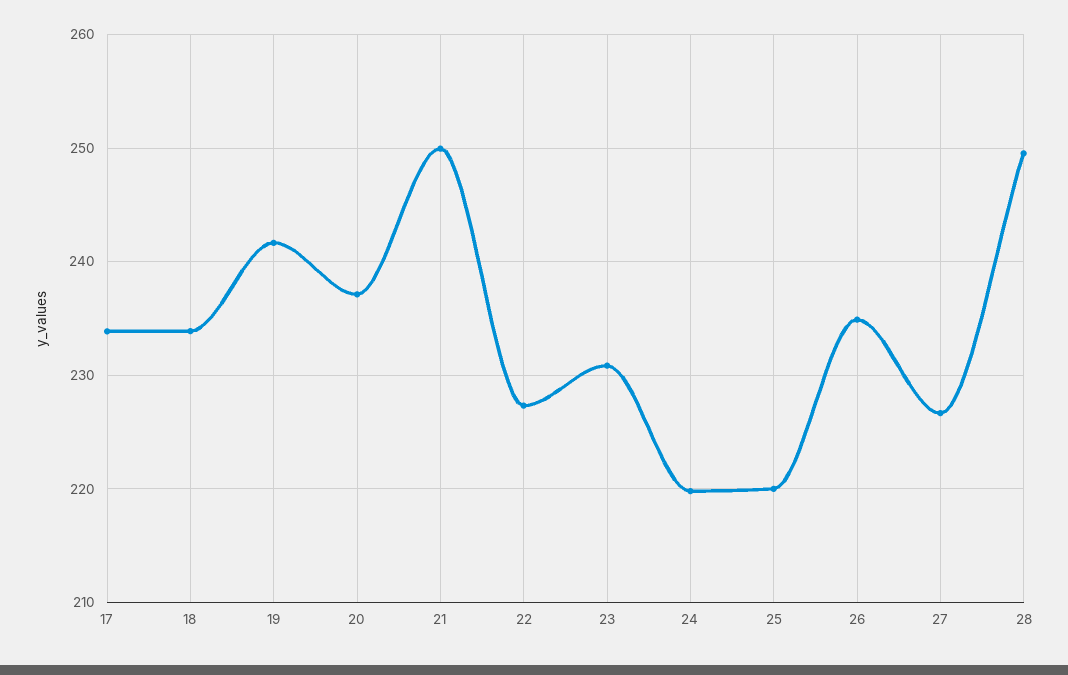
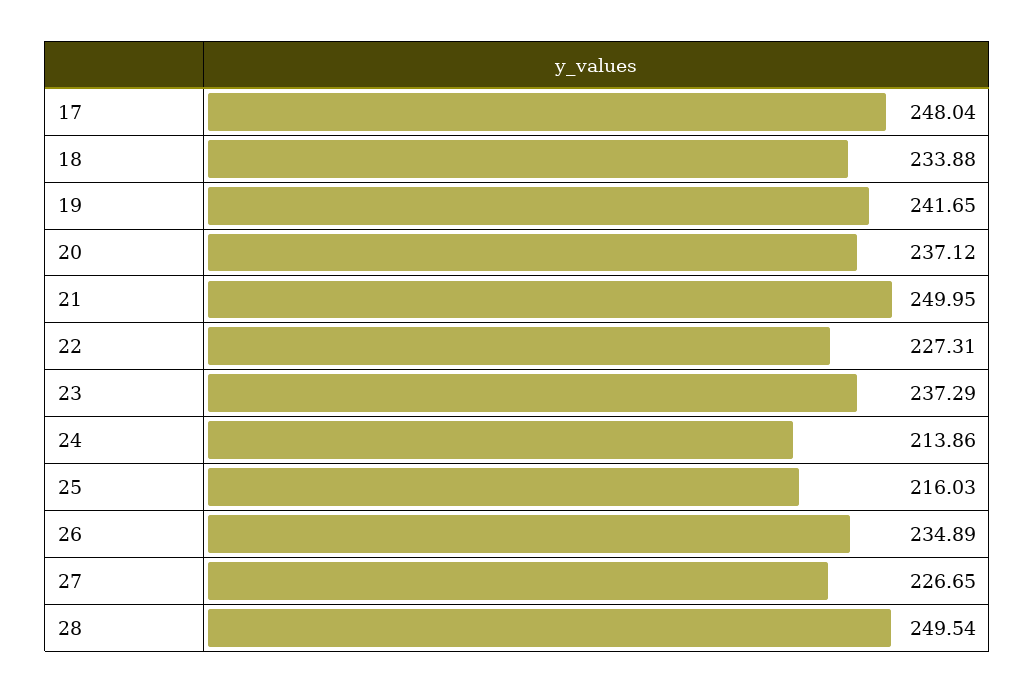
  {
-   "17": 234,
+   "17": 248.04,
    "18": 233.88,
    "19": 241.65,
    "20": 237.12,
    "21": 249.95,
    "22": 227.31,
-   "23": 231,
+   "23": 237.29,
-   "24": 220,
+   "24": 213.86,
-   "25": 220,
+   "25": 216.03,
    "26": 234.89,
    "27": 226.65,
    "28": 249.54
  }

